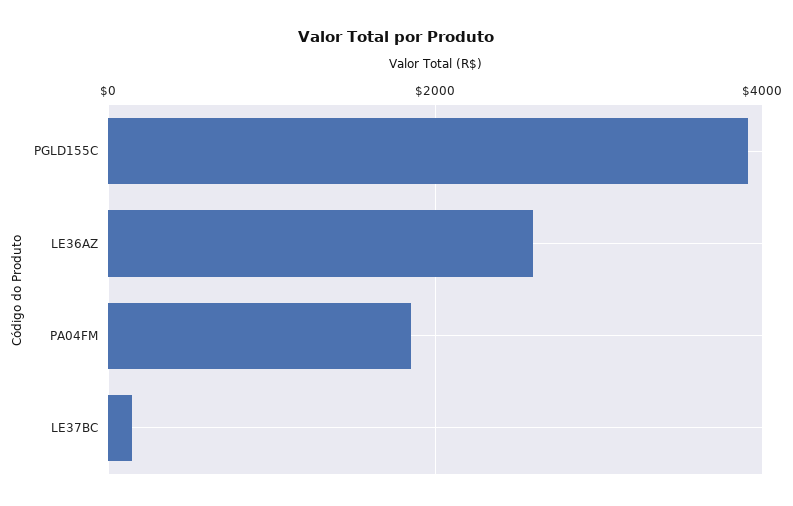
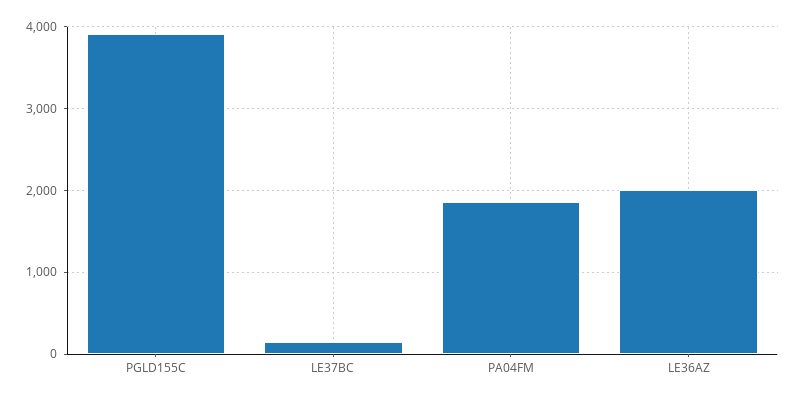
  {
    "PGLD155C": 3900,
-   "LE36AZ": 2600,
+   "LE36AZ": 2000,
    "PA04FM": 1900,
    "LE37BC": 100
  }

